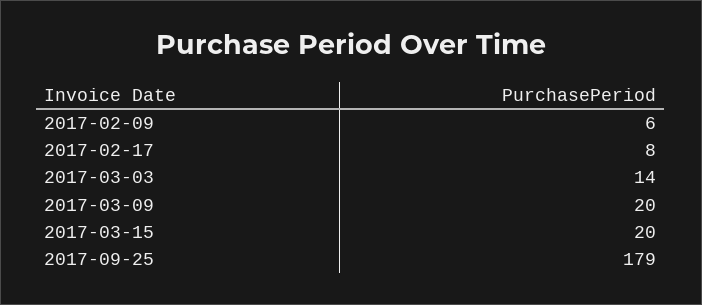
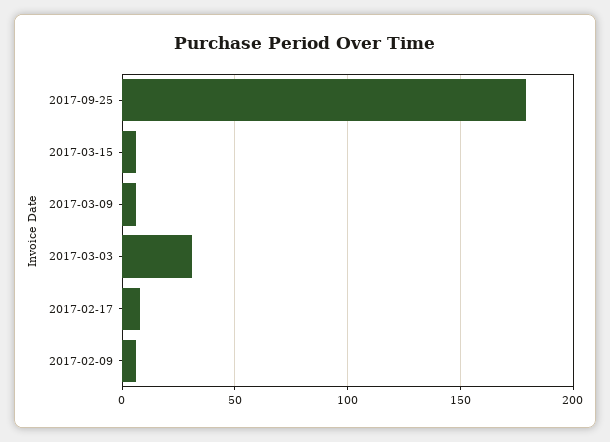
  {
    "2017-02-09": 6,
    "2017-02-17": 8,
-   "2017-03-03": 14,
+   "2017-03-03": 30,
-   "2017-03-09": 20,
+   "2017-03-09": 5,
-   "2017-03-15": 20,
+   "2017-03-15": 5,
    "2017-09-25": 179
  }

